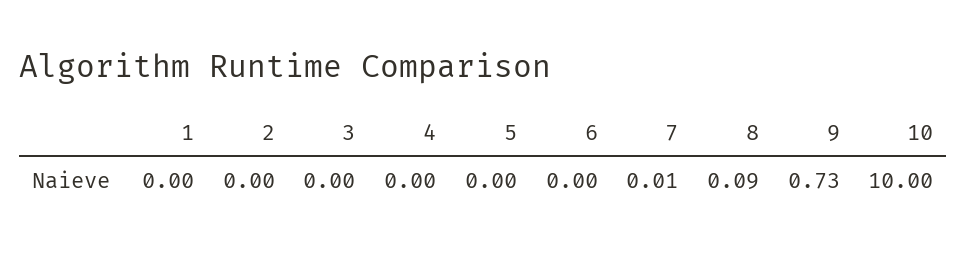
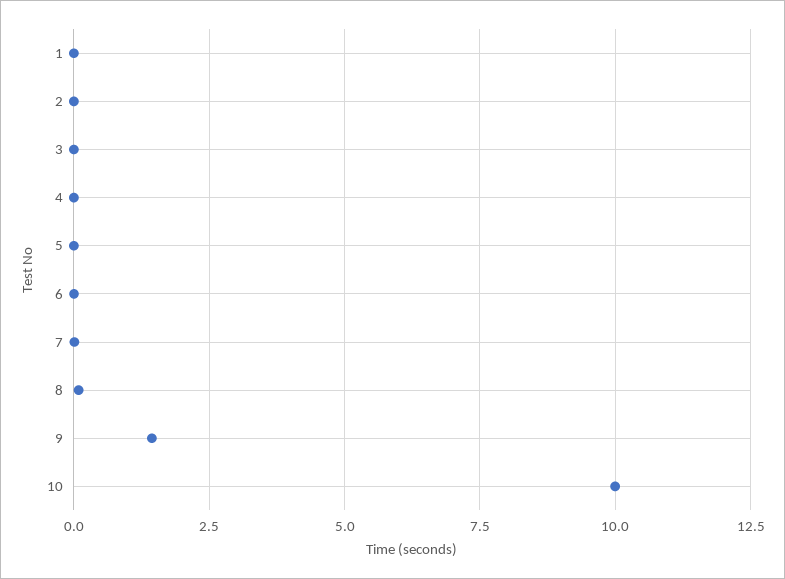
  {
    "1": 0,
    "2": 0,
    "3": 0,
    "4": 0,
    "5": 0,
    "6": 0,
    "7": 0.01,
    "8": 0.09,
-   "9": 0.73,
+   "9": 1.5,
    "10": 10
  }

